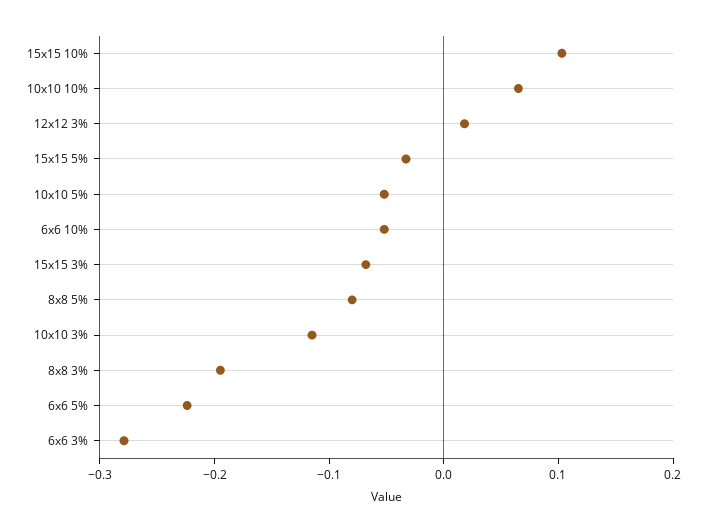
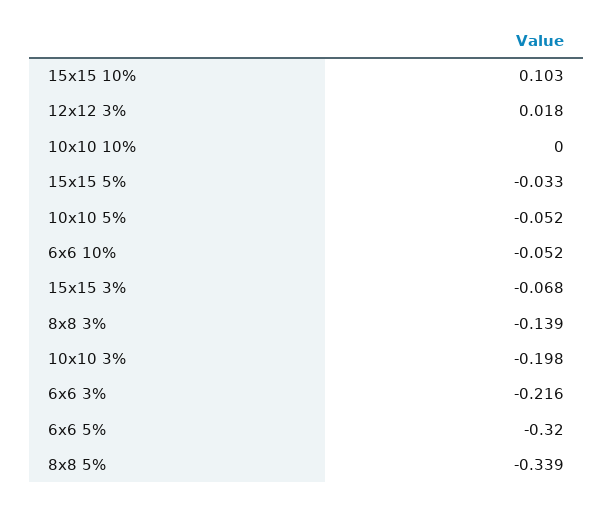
  {
    "15x15 10%": 0.103,
-   "10x10 10%": 0.06,
+   "10x10 10%": 0,
    "12x12 3%": 0.018,
    "15x15 5%": -0.033,
    "10x10 5%": -0.052,
    "6x6 10%": -0.052,
    "15x15 3%": -0.068,
-   "8x8 5%": -0.08,
+   "8x8 5%": -0.339,
-   "10x10 3%": -0.12,
+   "10x10 3%": -0.198,
-   "8x8 3%": -0.2,
+   "8x8 3%": -0.139,
-   "6x6 5%": -0.22,
+   "6x6 5%": -0.32,
-   "6x6 3%": -0.28
+   "6x6 3%": -0.216
  }

